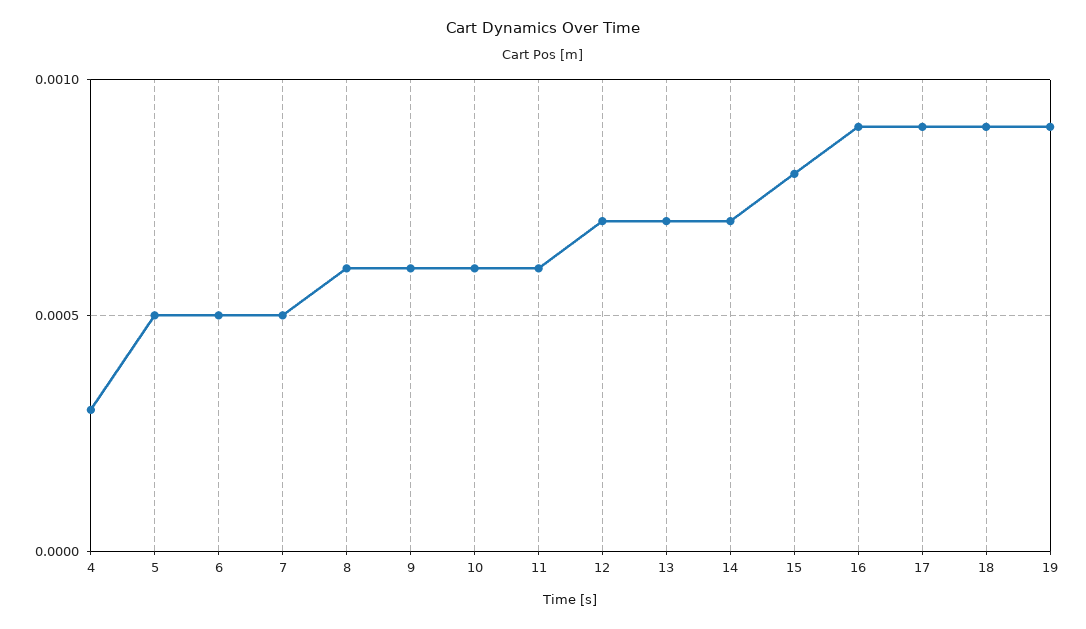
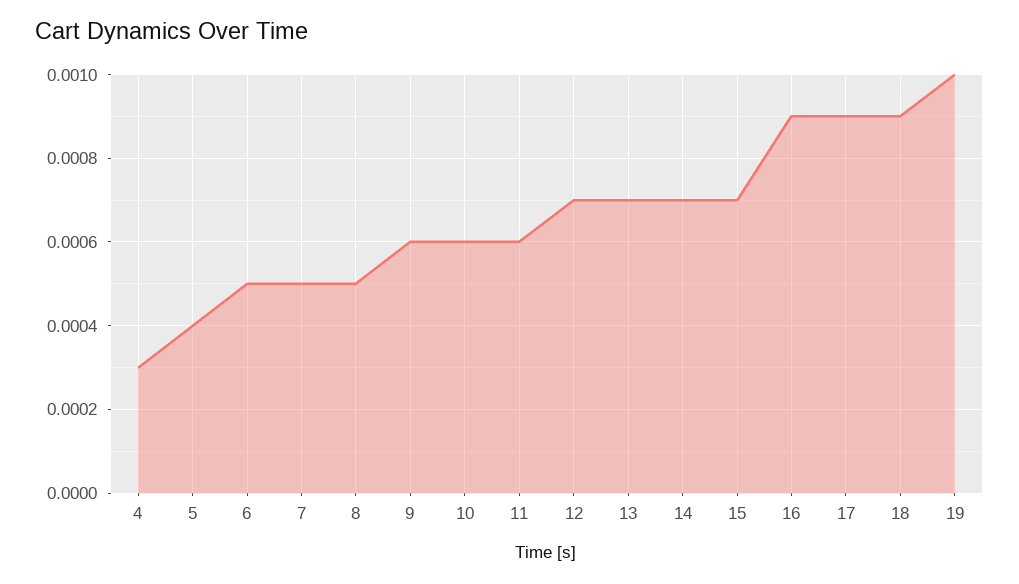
  {
    "4": 0.0003,
-   "5": 0.0005,
+   "5": 0.0004,
    "6": 0.0005,
    "7": 0.0005,
-   "8": 0.0006,
+   "8": 0.0005,
    "9": 0.0006,
    "10": 0.0006,
    "11": 0.0006,
    "12": 0.0007,
    "13": 0.0007,
    "14": 0.0007,
-   "15": 0.0008,
+   "15": 0.0007,
    "16": 0.0009,
    "17": 0.0009,
    "18": 0.0009,
-   "19": 0.0009
+   "19": 0.001
  }

